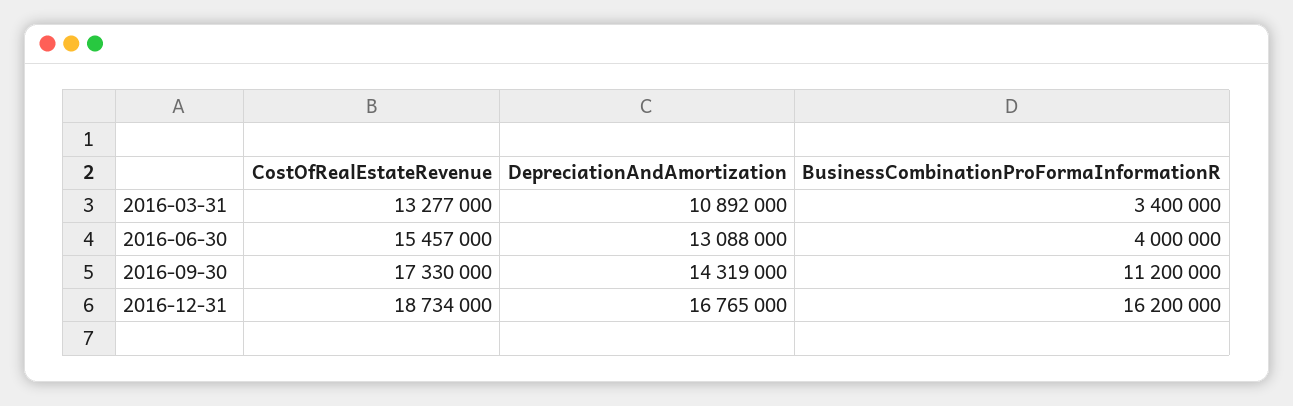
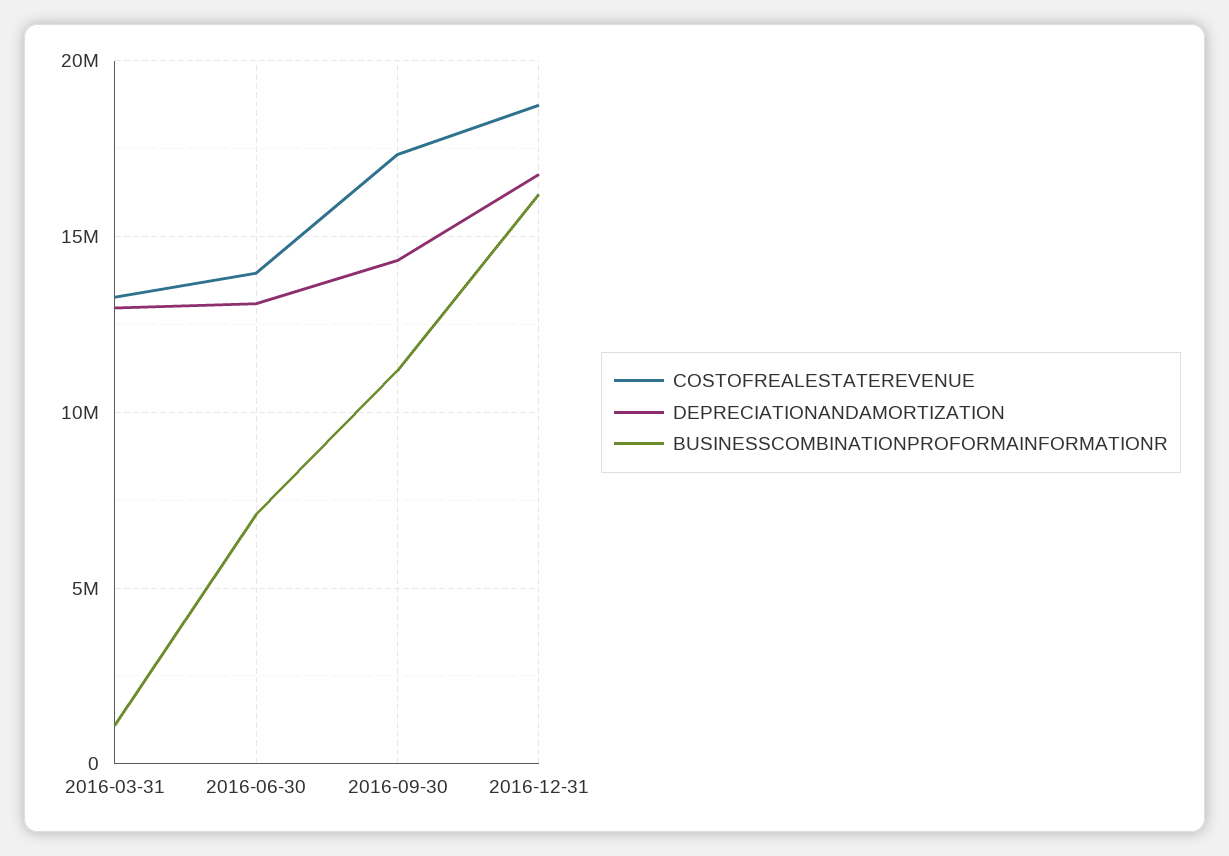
  {
    "CostOfRealEstateRevenue": {
      "2016-03-31": 13277000,
-     "2016-06-30": 15457000,
+     "2016-06-30": 14000000,
      "2016-09-30": 17330000,
      "2016-12-31": 18734000
    },
    "DepreciationAndAmortization": {
-     "2016-03-31": 10892000,
+     "2016-03-31": 13000000,
      "2016-06-30": 13088000,
      "2016-09-30": 14319000,
      "2016-12-31": 16765000
    },
    "BusinessCombinationProFormaInformationR": {
-     "2016-03-31": 3400000,
+     "2016-03-31": 1000000,
-     "2016-06-30": 4000000,
+     "2016-06-30": 7000000,
      "2016-09-30": 11200000,
      "2016-12-31": 16200000
    }
  }

